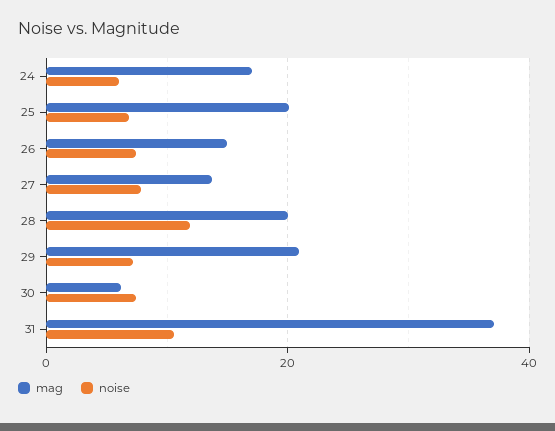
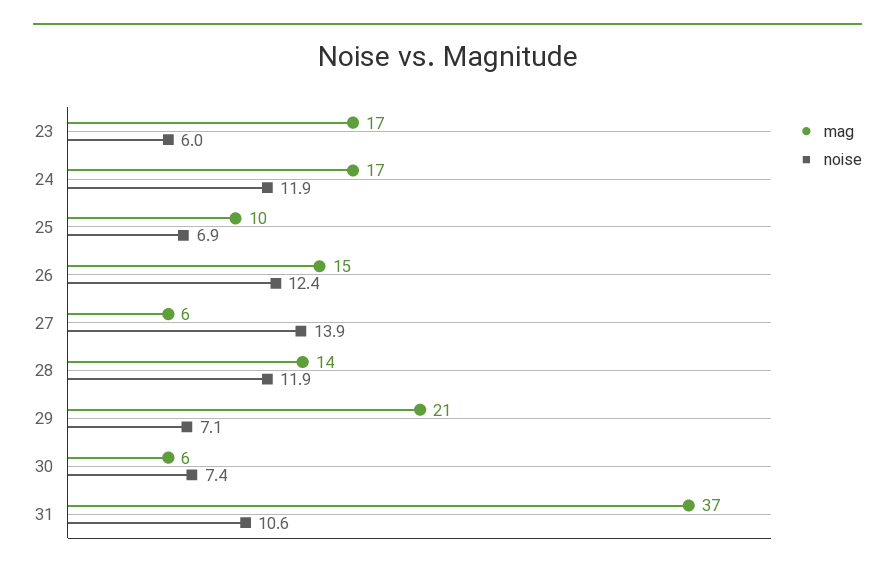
  {
    "mag": {
      "24": 17,
-     "25": 20,
+     "25": 10,
      "26": 15,
-     "27": 14,
+     "27": 6,
-     "28": 20,
+     "28": 14,
      "29": 21,
      "30": 6,
-     "31": 37
+     "31": 37,
+     "23": 17
    },
    "noise": {
-     "24": 6,
+     "24": 11.9,
      "25": 6.9,
-     "26": 8,
+     "26": 12.4,
-     "27": 8,
+     "27": 13.9,
      "28": 11.9,
      "29": 7.1,
      "30": 7.4,
-     "31": 10.6
+     "31": 10.6,
+     "23": 6
    }
  }

